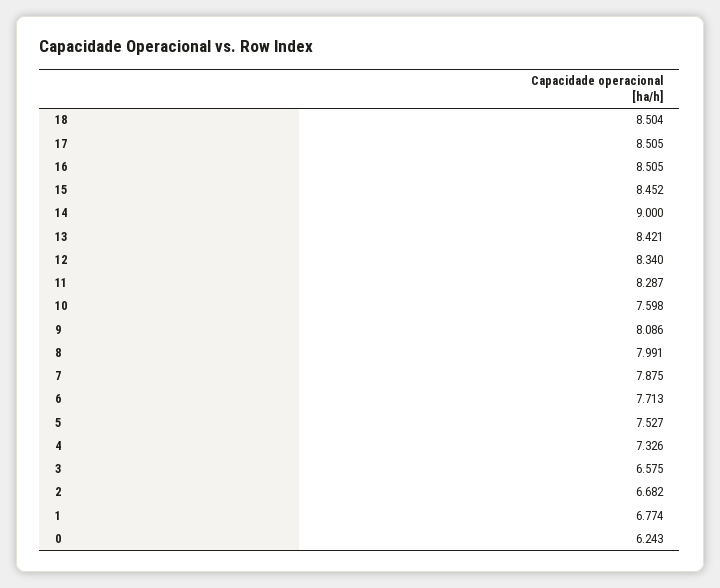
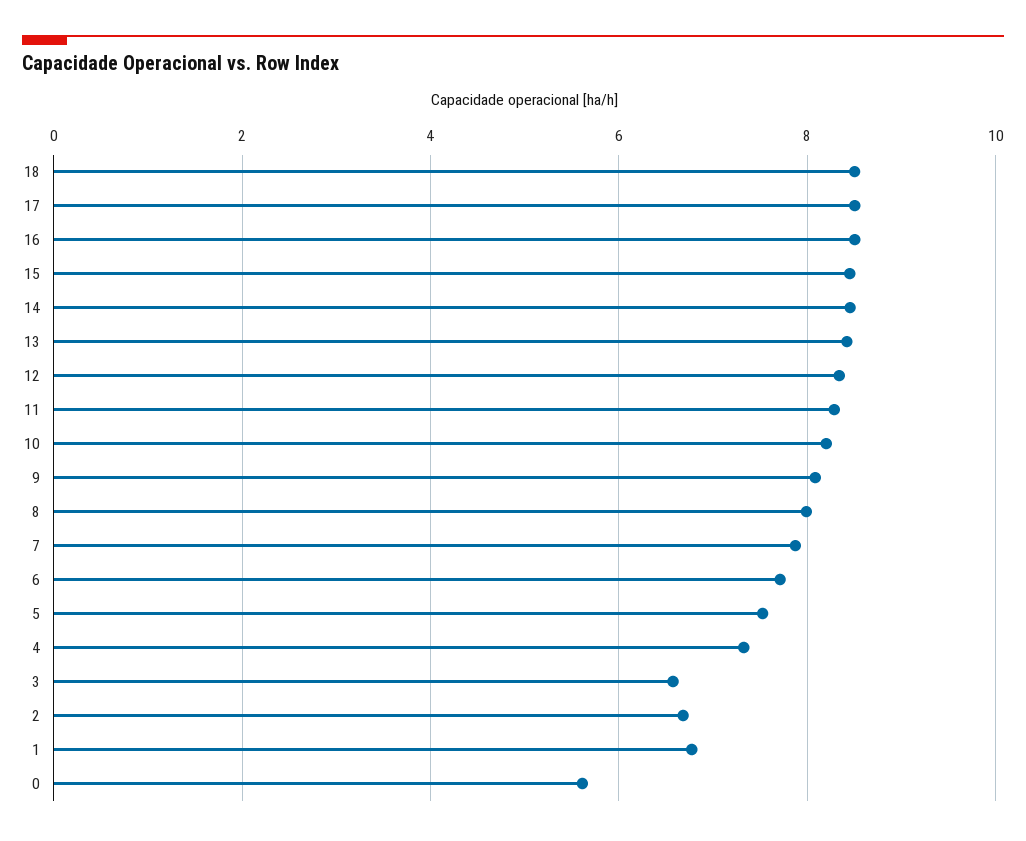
  {
    "18": 8.504,
    "17": 8.505,
    "16": 8.505,
    "15": 8.452,
-   "14": 9,
+   "14": 8.4,
    "13": 8.421,
    "12": 8.34,
    "11": 8.287,
-   "10": 7.598,
+   "10": 8.2,
    "9": 8.086,
    "8": 7.991,
    "7": 7.875,
    "6": 7.713,
    "5": 7.527,
    "4": 7.326,
    "3": 6.575,
    "2": 6.682,
    "1": 6.774,
-   "0": 6.243
+   "0": 5.6
  }

